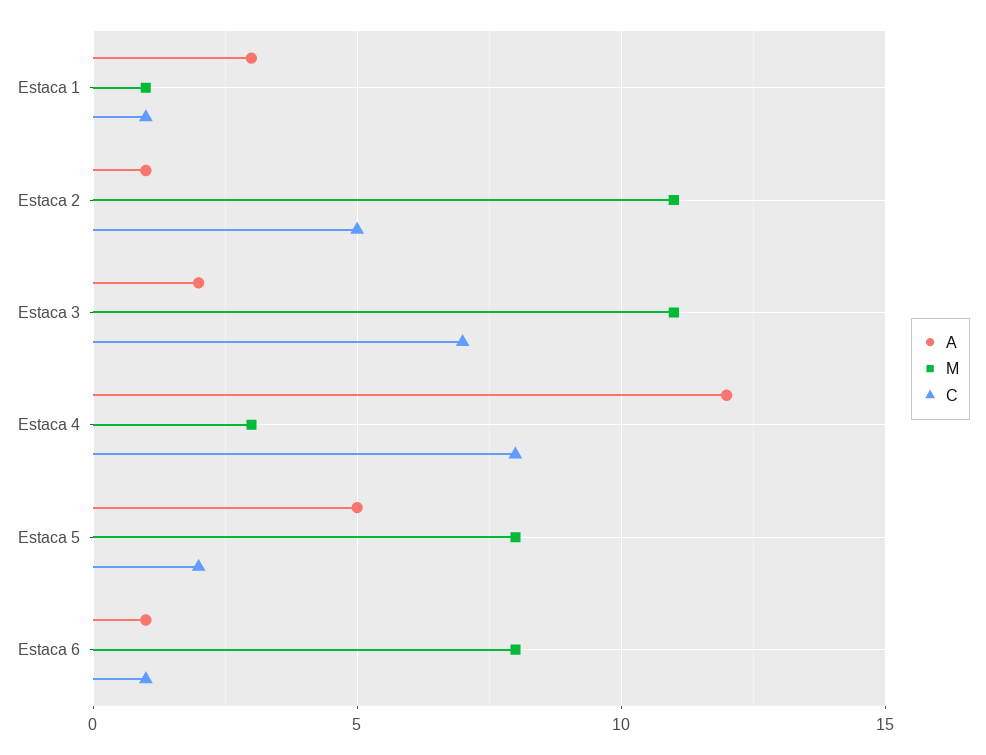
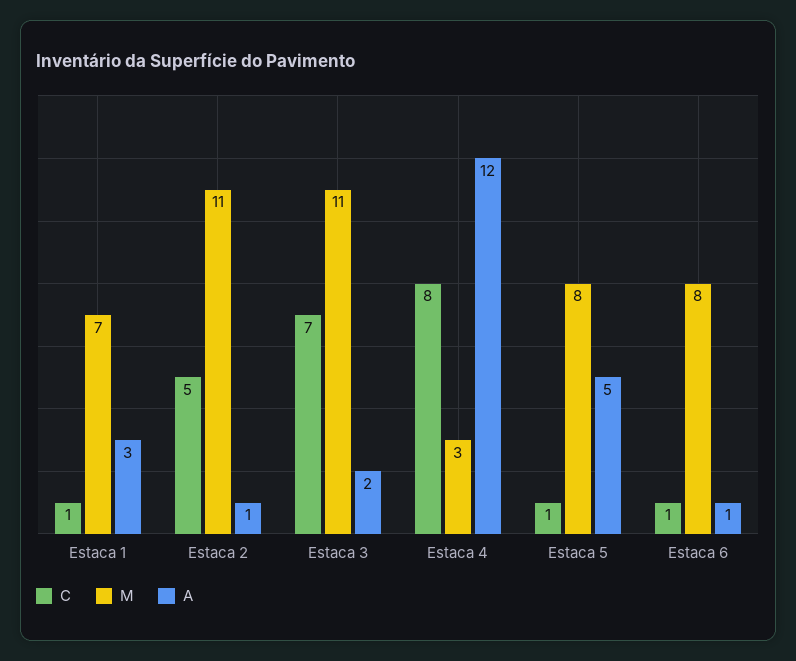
  {
    "A": {
      "Estaca 1": 3,
      "Estaca 2": 1,
      "Estaca 3": 2,
      "Estaca 4": 12,
      "Estaca 5": 5,
      "Estaca 6": 1
    },
    "M": {
-     "Estaca 1": 1,
+     "Estaca 1": 7,
      "Estaca 2": 11,
      "Estaca 3": 11,
      "Estaca 4": 3,
      "Estaca 5": 8,
      "Estaca 6": 8
    },
    "C": {
      "Estaca 1": 1,
      "Estaca 2": 5,
      "Estaca 3": 7,
      "Estaca 4": 8,
-     "Estaca 5": 2,
+     "Estaca 5": 1,
      "Estaca 6": 1
    }
  }

